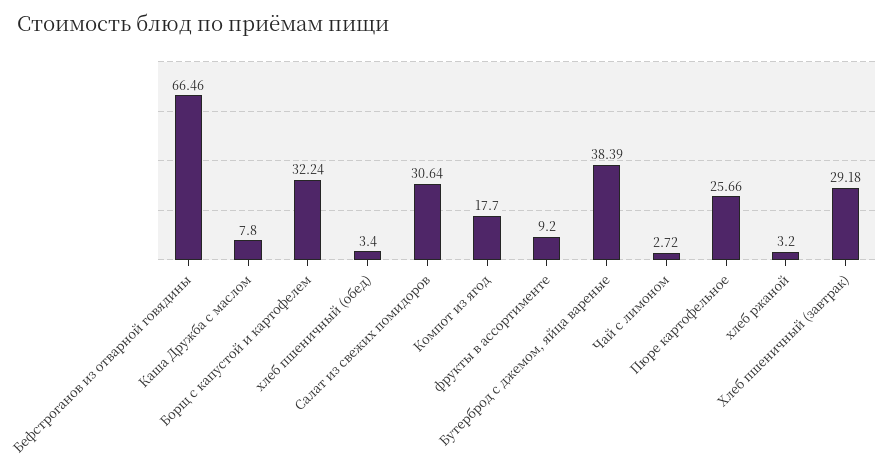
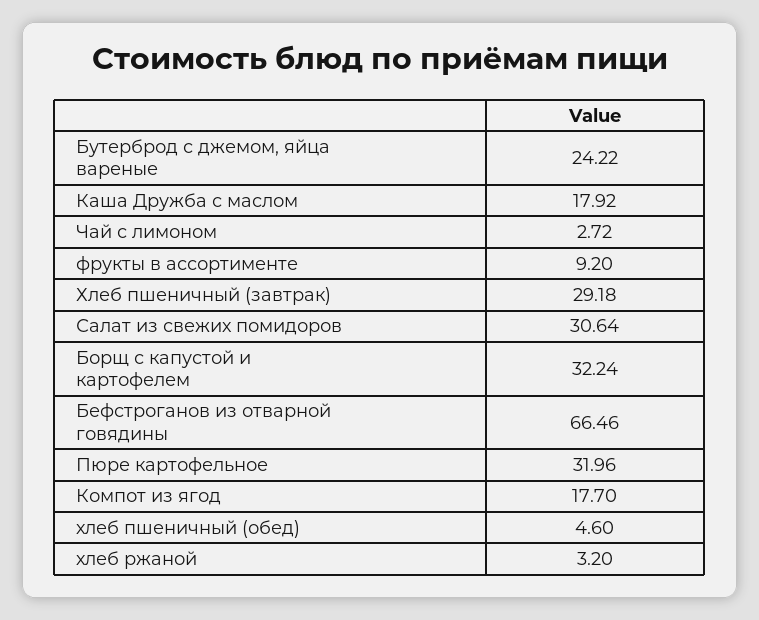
  {
    "Бефстроганов из отварной говядины": 66.46,
-   "Каша Дружба с маслом": 7.8,
+   "Каша Дружба с маслом": 17.92,
    "Борщ с капустой и картофелем": 32.24,
-   "хлеб пшеничный (обед)": 3.4,
+   "хлеб пшеничный (обед)": 4.6,
    "Салат из свежих помидоров": 30.64,
    "Компот из ягод": 17.7,
    "фрукты в ассортименте": 9.2,
-   "Бутерброд с джемом, яйца вареные": 38.39,
+   "Бутерброд с джемом, яйца вареные": 24.22,
    "Чай с лимоном": 2.72,
-   "Пюре картофельное": 25.66,
+   "Пюре картофельное": 31.96,
    "хлеб ржаной": 3.2,
    "Хлеб пшеничный (завтрак)": 29.18
  }

